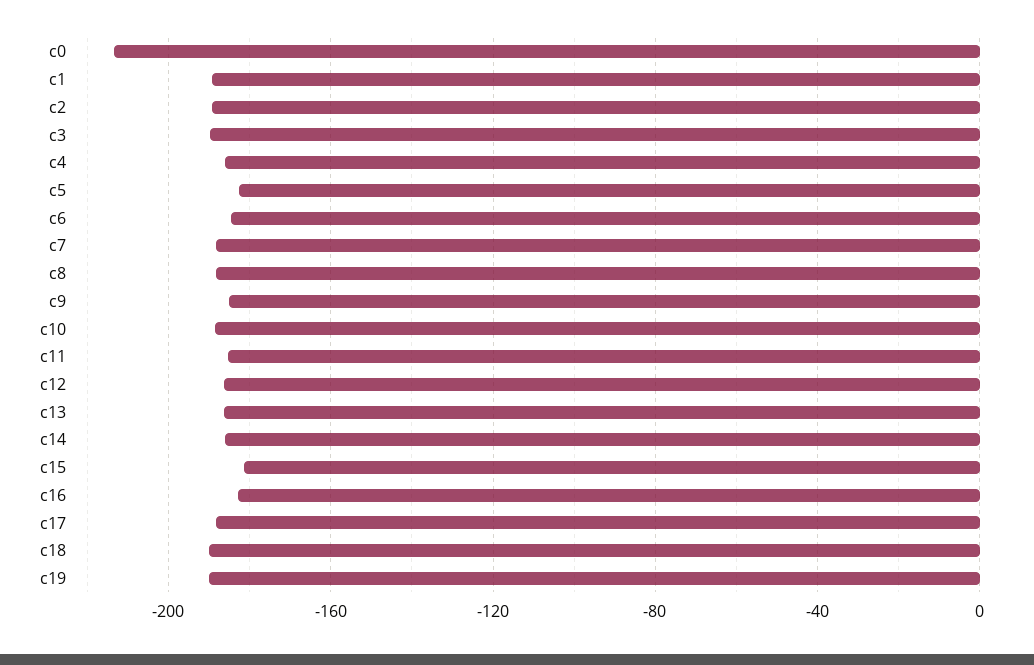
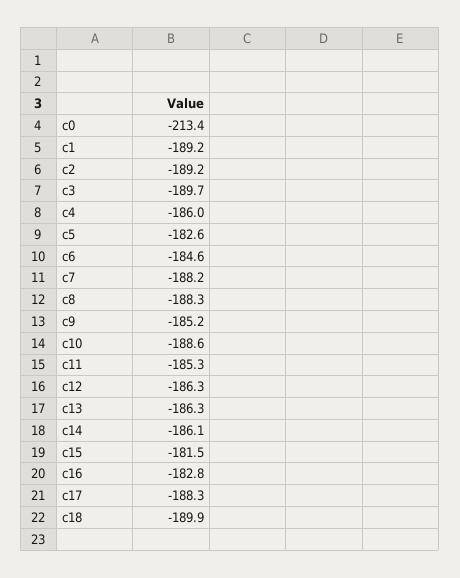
  {
    "c0": -213.4,
    "c1": -189.2,
    "c2": -189.2,
    "c3": -189.7,
    "c4": -186,
    "c5": -182.6,
    "c6": -184.6,
    "c7": -188.2,
    "c8": -188.3,
    "c9": -185.2,
    "c10": -188.6,
    "c11": -185.3,
    "c12": -186.3,
    "c13": -186.3,
    "c14": -186.1,
    "c15": -181.5,
    "c16": -182.8,
    "c17": -188.3,
-   "c18": -189.9,
+   "c18": -189.9
-   "c19": -190
  }

